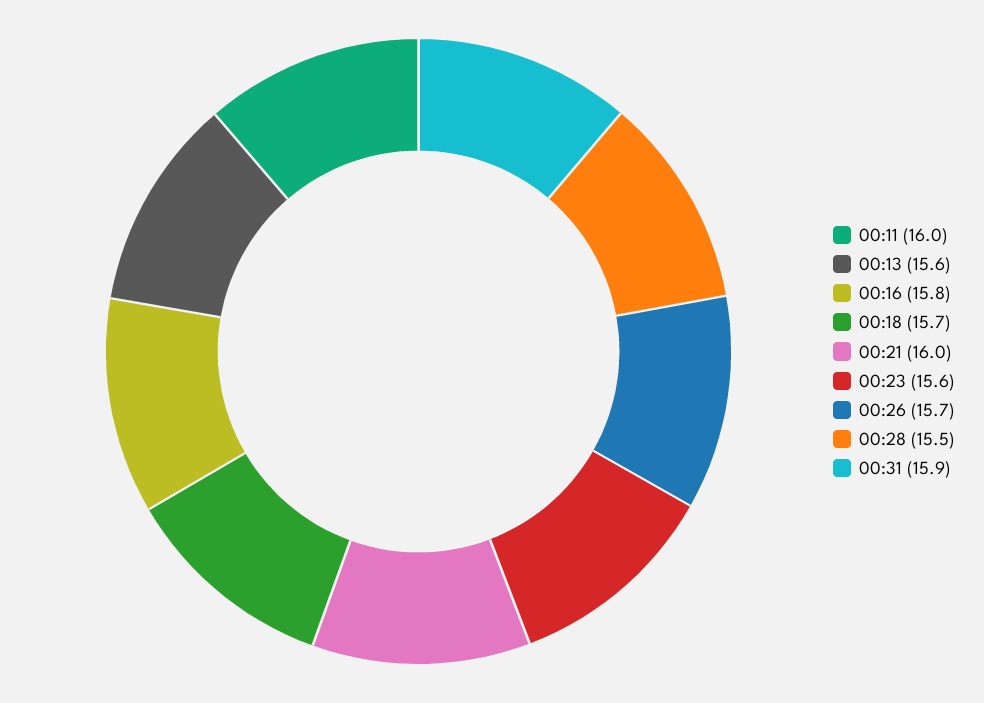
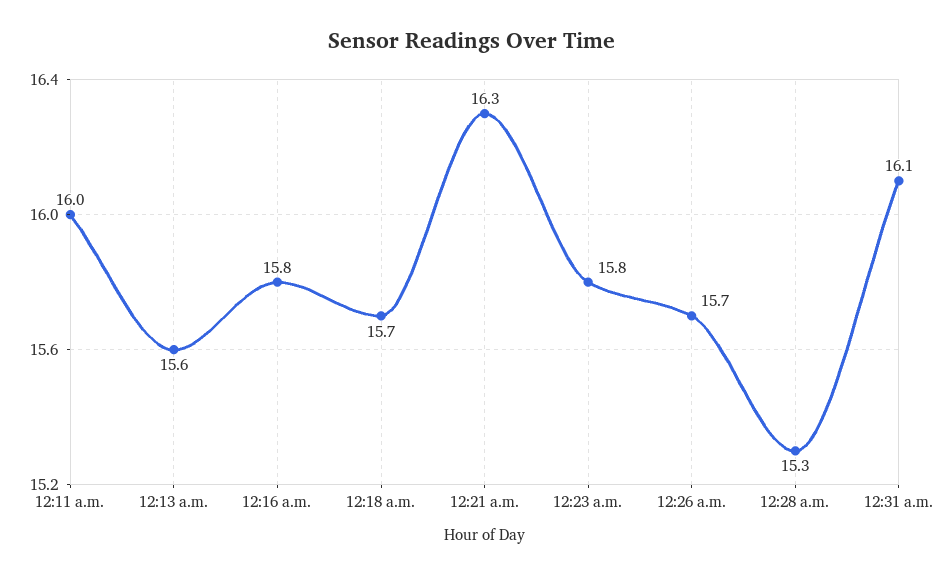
  {
    "00:11": 16,
    "00:13": 15.6,
    "00:16": 15.8,
    "00:18": 15.7,
-   "00:21": 16,
+   "00:21": 16.3,
-   "00:23": 15.6,
+   "00:23": 15.8,
    "00:26": 15.7,
-   "00:28": 15.5,
+   "00:28": 15.3,
-   "00:31": 15.9
+   "00:31": 16.1
  }

